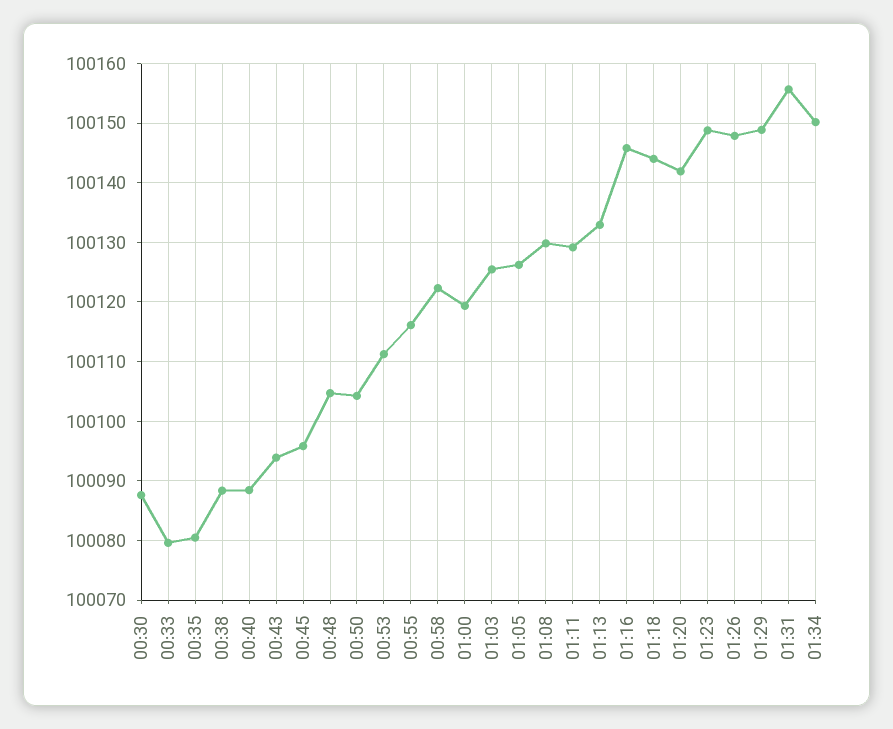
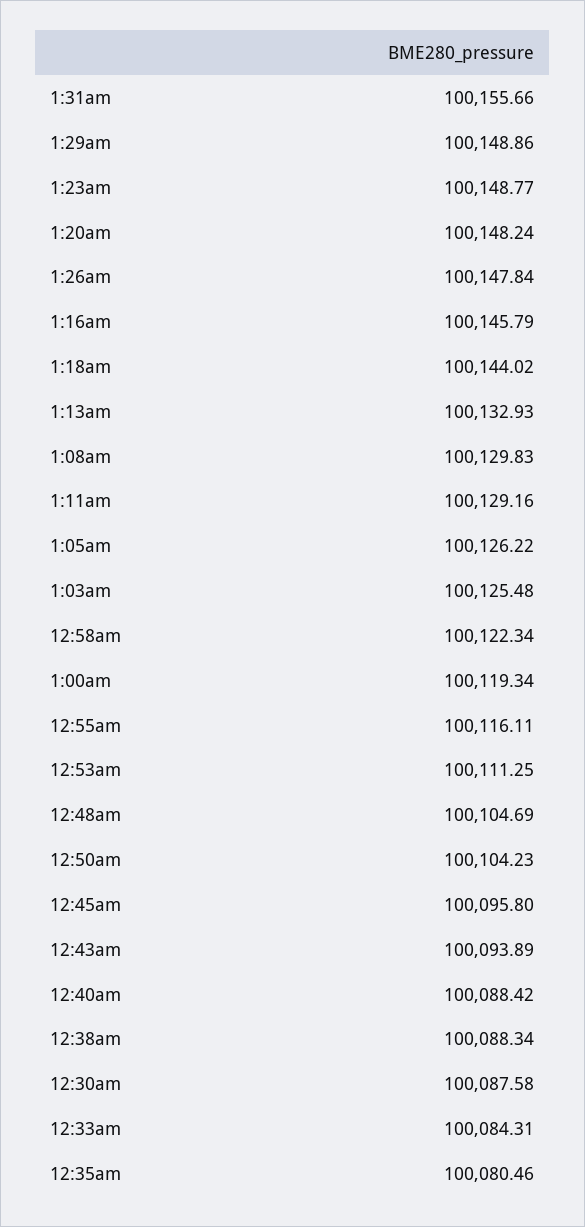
  {
    "00:30": 100087.58,
-   "00:33": 100080,
+   "00:33": 100084.31,
    "00:35": 100080.46,
    "00:38": 100088.34,
    "00:40": 100088.42,
    "00:43": 100093.89,
    "00:45": 100095.8,
    "00:48": 100104.69,
    "00:50": 100104.23,
    "00:53": 100111.25,
    "00:55": 100116.11,
    "00:58": 100122.34,
    "01:00": 100119.34,
    "01:03": 100125.48,
    "01:05": 100126.22,
    "01:08": 100129.83,
    "01:11": 100129.16,
    "01:13": 100132.93,
    "01:16": 100145.79,
    "01:18": 100144.02,
-   "01:20": 100142,
+   "01:20": 100148.24,
    "01:23": 100148.77,
    "01:26": 100147.84,
    "01:29": 100148.86,
-   "01:31": 100155.66,
+   "01:31": 100155.66
-   "01:34": 100150
  }

